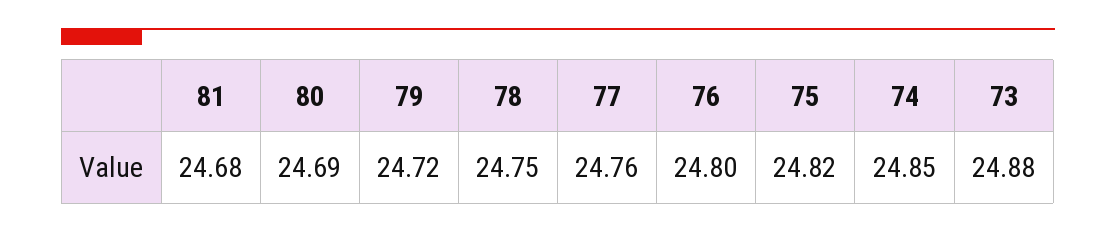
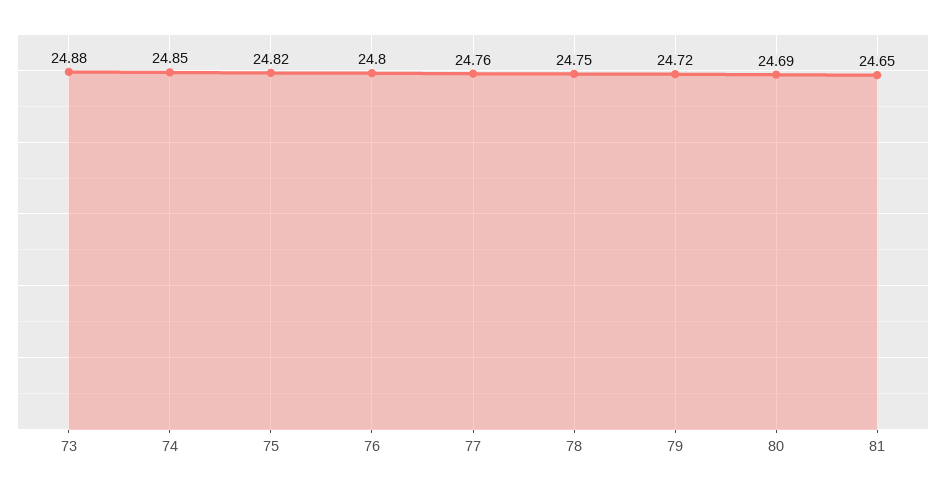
  {
-   "81": 24.68,
+   "81": 24.65,
    "80": 24.69,
    "79": 24.72,
    "78": 24.75,
    "77": 24.76,
    "76": 24.8,
    "75": 24.82,
    "74": 24.85,
    "73": 24.88
  }

